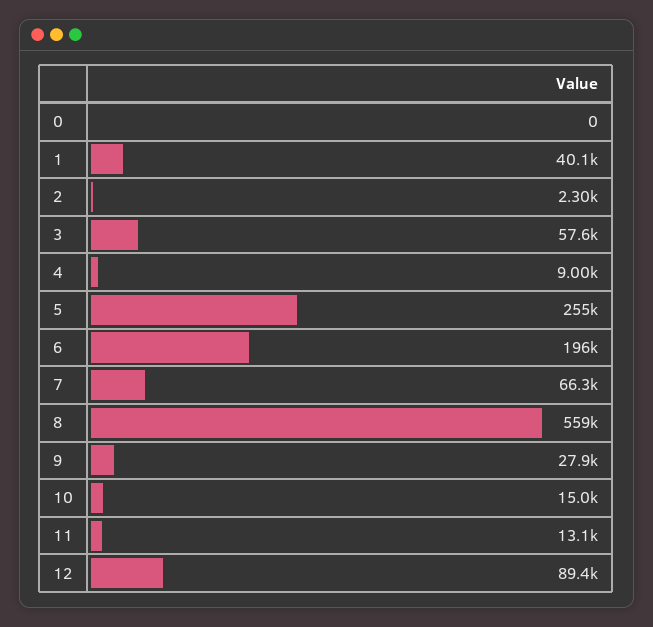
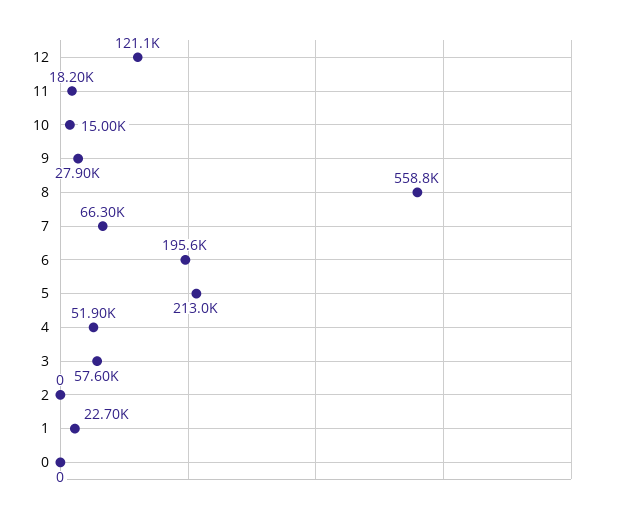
  {
    "0": 0,
-   "1": 40100,
+   "1": 22700,
-   "2": 2300,
+   "2": 0,
    "3": 57600,
-   "4": 9000,
+   "4": 51900,
-   "5": 255000,
+   "5": 213000,
    "6": 195600,
    "7": 66300,
    "8": 558800,
    "9": 27900,
    "10": 15000,
-   "11": 13100,
+   "11": 18200,
-   "12": 89400
+   "12": 121100
  }

